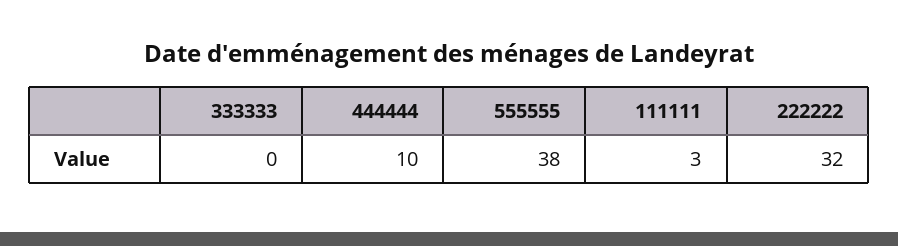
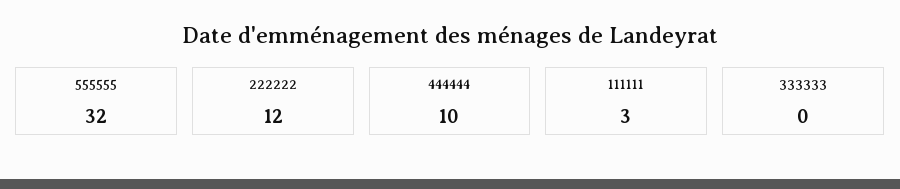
  {
    "333333": 0,
    "444444": 10,
-   "555555": 38,
+   "555555": 32,
    "111111": 3,
-   "222222": 32
+   "222222": 12
  }

